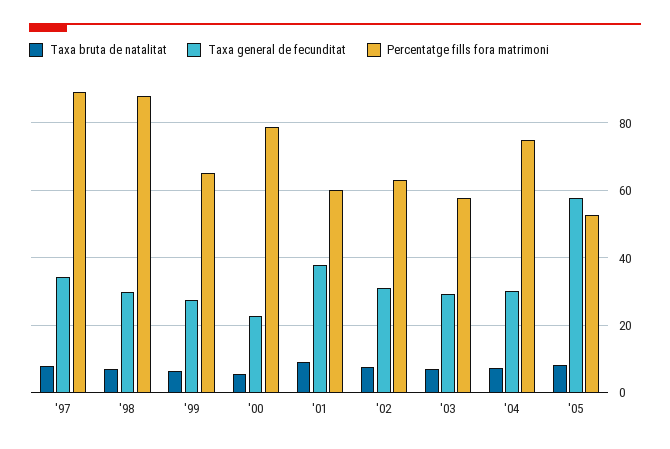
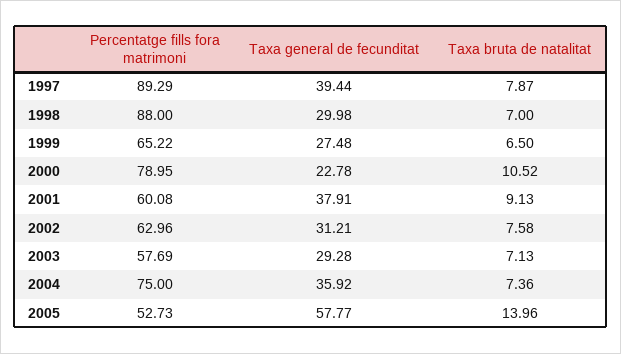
  {
    "Taxa bruta de natalitat": {
      "'97": 7.87,
      "'98": 7,
      "'99": 6.5,
-     "'00": 6,
+     "'00": 10.52,
      "'01": 9.13,
      "'02": 7.58,
      "'03": 7.13,
      "'04": 7.36,
-     "'05": 8
+     "'05": 13.96
    },
    "Taxa general de fecunditat": {
-     "'97": 34,
+     "'97": 39.44,
      "'98": 29.98,
      "'99": 27.48,
      "'00": 22.78,
      "'01": 37.91,
      "'02": 31.21,
      "'03": 29.28,
-     "'04": 30,
+     "'04": 35.92,
      "'05": 57.77
    },
    "Percentatge fills fora matrimoni": {
      "'97": 89.29,
      "'98": 88,
      "'99": 65.22,
      "'00": 78.95,
      "'01": 60.08,
      "'02": 62.96,
      "'03": 57.69,
      "'04": 75,
      "'05": 52.73
    }
  }

